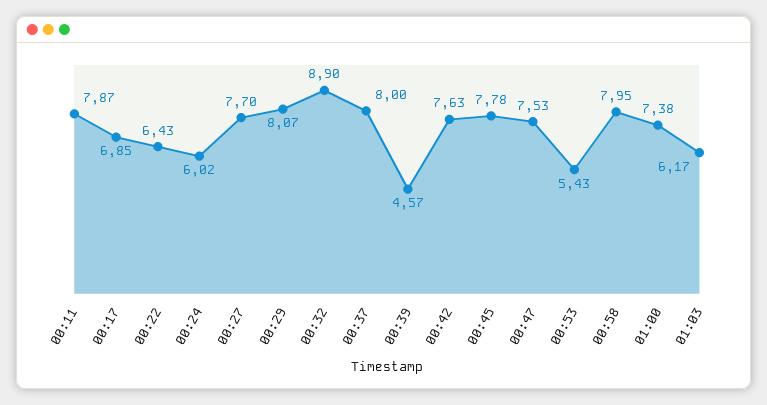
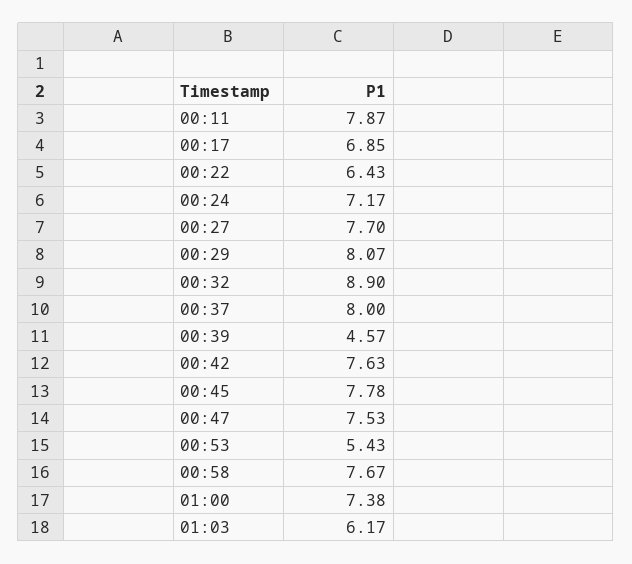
  {
    "00:11": 7.87,
    "00:17": 6.85,
    "00:22": 6.43,
-   "00:24": 6.02,
+   "00:24": 7.17,
    "00:27": 7.7,
    "00:29": 8.07,
    "00:32": 8.9,
    "00:37": 8,
    "00:39": 4.57,
    "00:42": 7.63,
    "00:45": 7.78,
    "00:47": 7.53,
    "00:53": 5.43,
-   "00:58": 7.95,
+   "00:58": 7.67,
    "01:00": 7.38,
    "01:03": 6.17
  }

